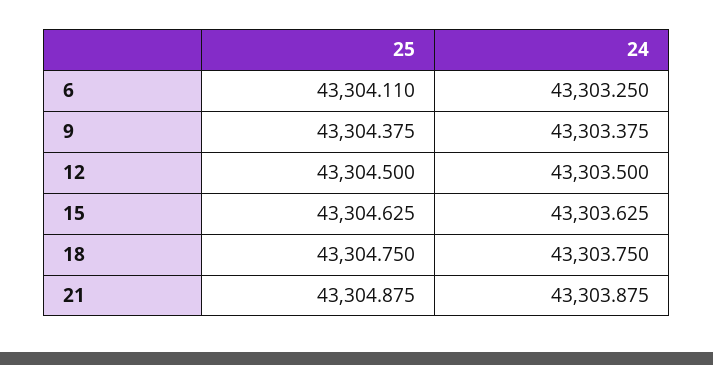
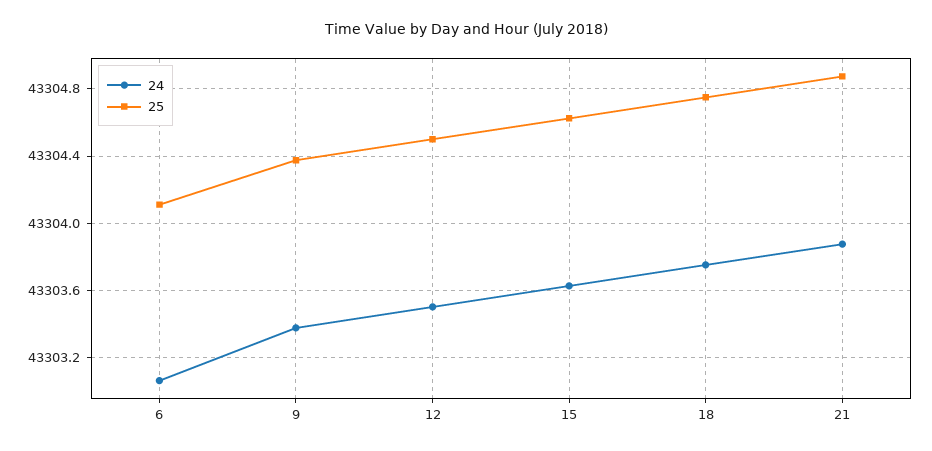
  {
    "25": {
      "6": 43304.11,
      "9": 43304.375,
      "12": 43304.5,
      "15": 43304.625,
      "18": 43304.75,
      "21": 43304.875
    },
    "24": {
-     "6": 43303.25,
+     "6": 43303.05,
      "9": 43303.375,
      "12": 43303.5,
      "15": 43303.625,
      "18": 43303.75,
      "21": 43303.875
    }
  }

